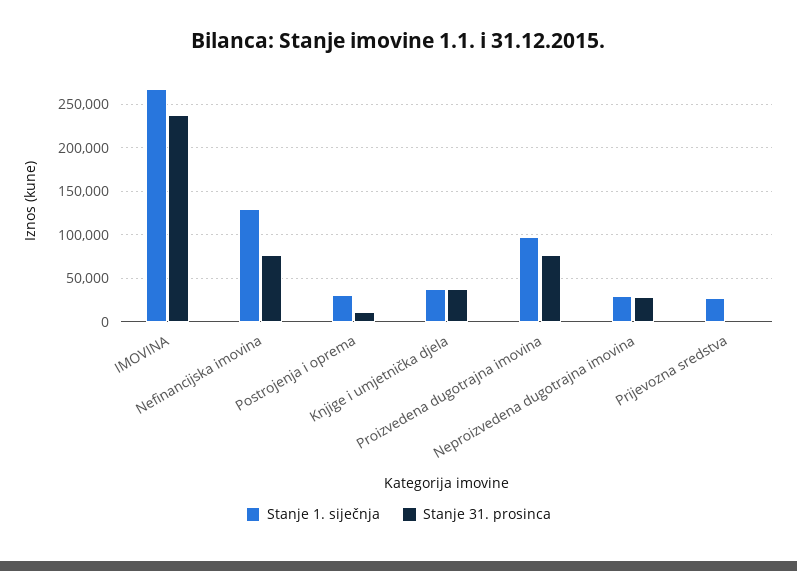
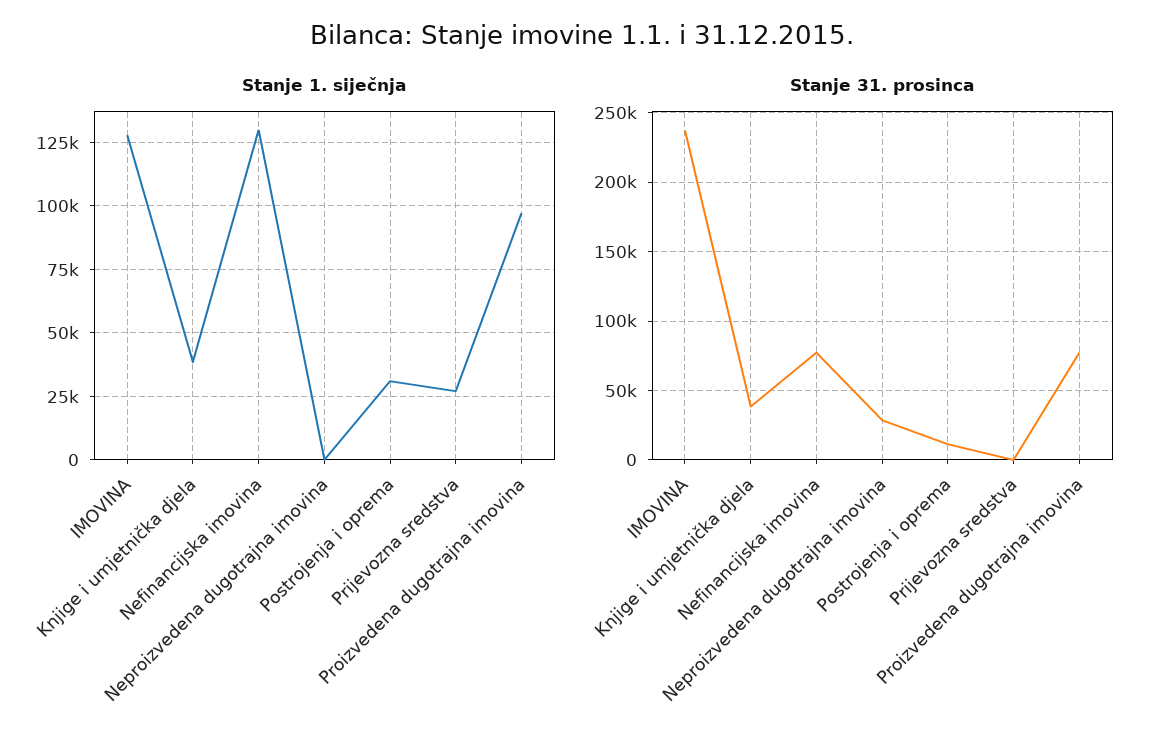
  {
    "Stanje 1. siječnja": {
-     "IMOVINA": 270000,
+     "IMOVINA": 127500,
      "Nefinancijska imovina": 130000,
      "Postrojenja i oprema": 30000,
      "Knjige i umjetnička djela": 37500,
      "Proizvedena dugotrajna imovina": 97500,
-     "Neproizvedena dugotrajna imovina": 30000,
+     "Neproizvedena dugotrajna imovina": 0,
      "Prijevozna sredstva": 27500
    },
    "Stanje 31. prosinca": {
      "IMOVINA": 235000,
      "Nefinancijska imovina": 75000,
      "Postrojenja i oprema": 10000,
      "Knjige i umjetnička djela": 40000,
      "Proizvedena dugotrajna imovina": 75000,
      "Neproizvedena dugotrajna imovina": 30000,
      "Prijevozna sredstva": 0
    }
  }

